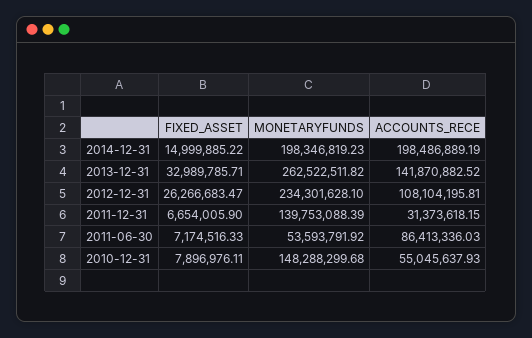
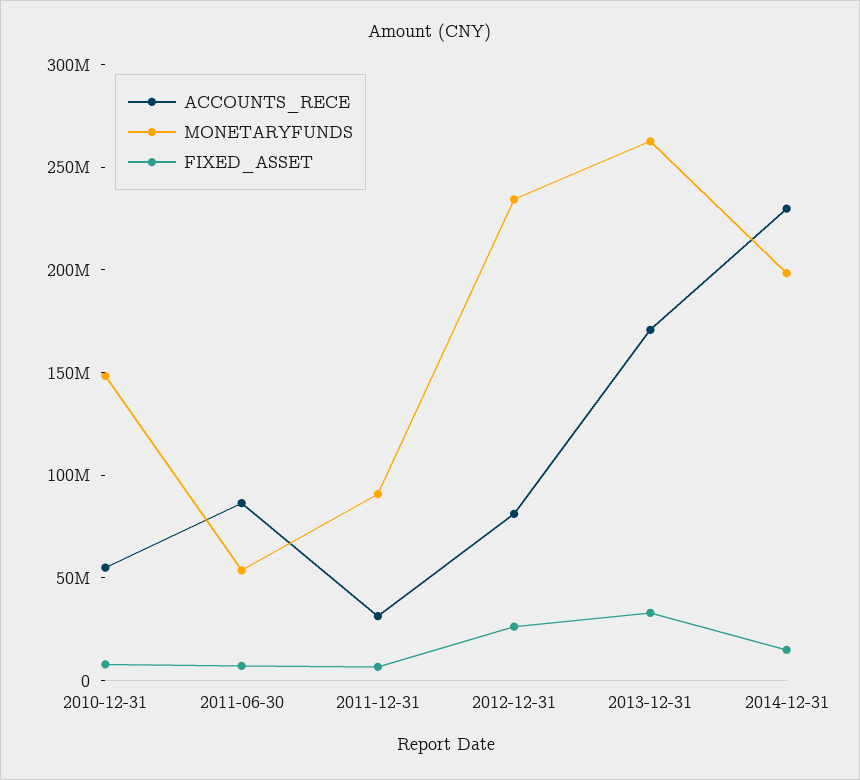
  {
    "FIXED_ASSET": {
      "2014-12-31": 14999885.22,
      "2013-12-31": 32989785.71,
      "2012-12-31": 26266683.47,
      "2011-12-31": 6654005.9,
      "2011-06-30": 7174516.33,
      "2010-12-31": 7896976.11
    },
    "MONETARYFUNDS": {
      "2014-12-31": 198346819.23,
      "2013-12-31": 262522511.82,
      "2012-12-31": 234301628.1,
-     "2011-12-31": 139753088.39,
+     "2011-12-31": 90000000,
      "2011-06-30": 53593791.92,
      "2010-12-31": 148288299.68
    },
    "ACCOUNTS_RECE": {
-     "2014-12-31": 198486889.19,
+     "2014-12-31": 230000000,
-     "2013-12-31": 141870882.52,
+     "2013-12-31": 170000000,
-     "2012-12-31": 108104195.81,
+     "2012-12-31": 80000000,
      "2011-12-31": 31373618.15,
      "2011-06-30": 86413336.03,
      "2010-12-31": 55045637.93
    }
  }

